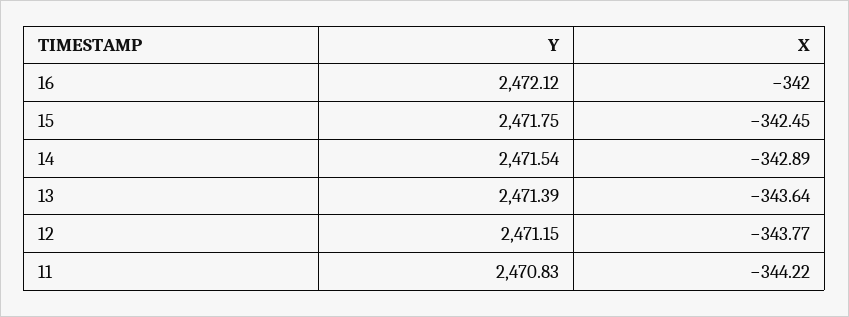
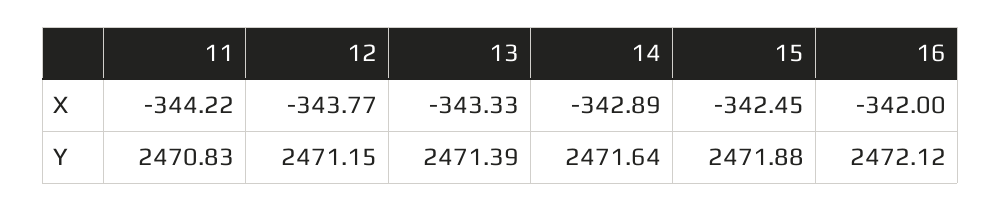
  {
    "Y": {
      "16": 2472.12,
-     "15": 2471.75,
+     "15": 2471.88,
-     "14": 2471.54,
+     "14": 2471.64,
      "13": 2471.39,
      "12": 2471.15,
      "11": 2470.83
    },
    "X": {
      "16": -342,
      "15": -342.45,
      "14": -342.89,
-     "13": -343.64,
+     "13": -343.33,
      "12": -343.77,
      "11": -344.22
    }
  }

